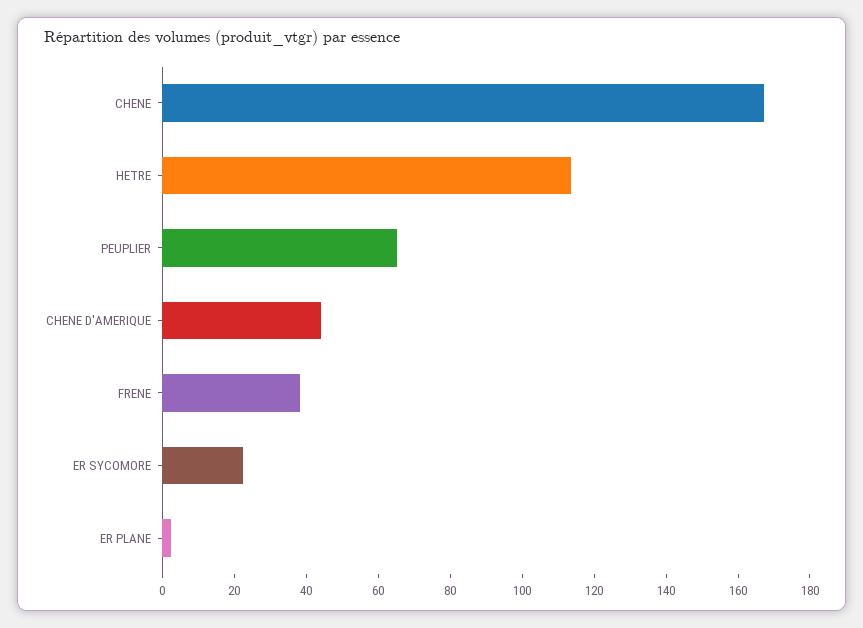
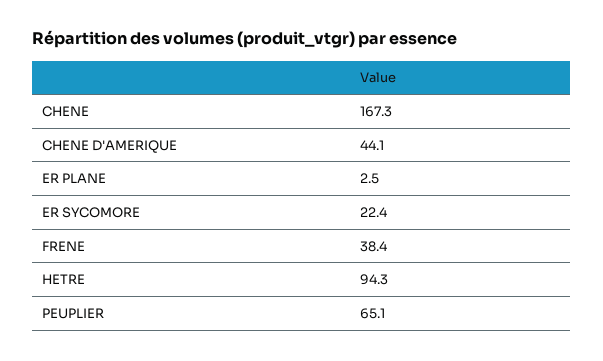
  {
    "CHENE": 167.3,
-   "HETRE": 115,
+   "HETRE": 94.3,
    "PEUPLIER": 65.1,
    "CHENE D'AMERIQUE": 44.1,
    "FRENE": 38.4,
    "ER SYCOMORE": 22.4,
    "ER PLANE": 2.5
  }

